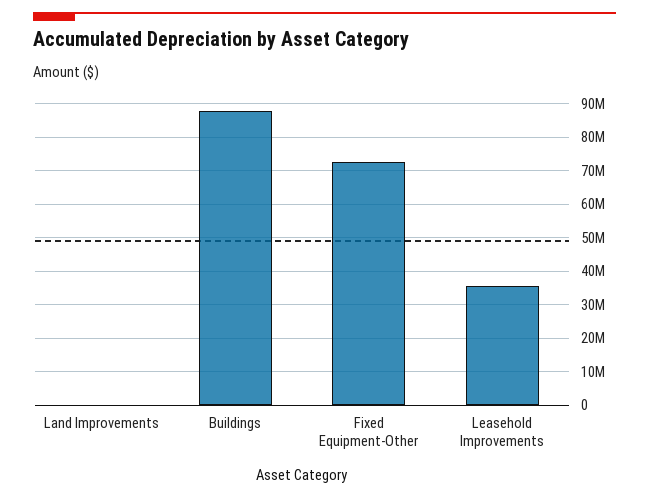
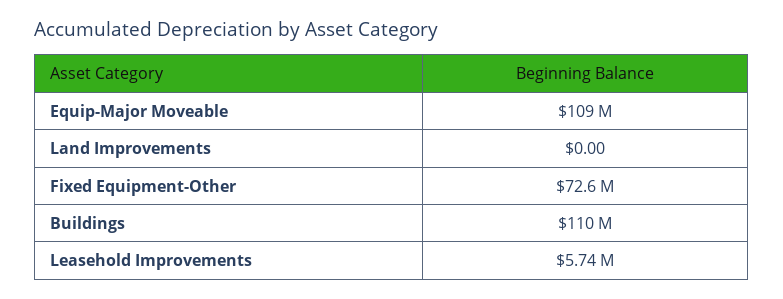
  {
    "Land Improvements": 0,
-   "Buildings": 88000000,
+   "Buildings": 110000000,
    "Fixed Equipment-Other": 72600000,
-   "Leasehold Improvements": 36000000
+   "Leasehold Improvements": 5740000,
+   "Equip-Major Moveable": 109000000
  }

